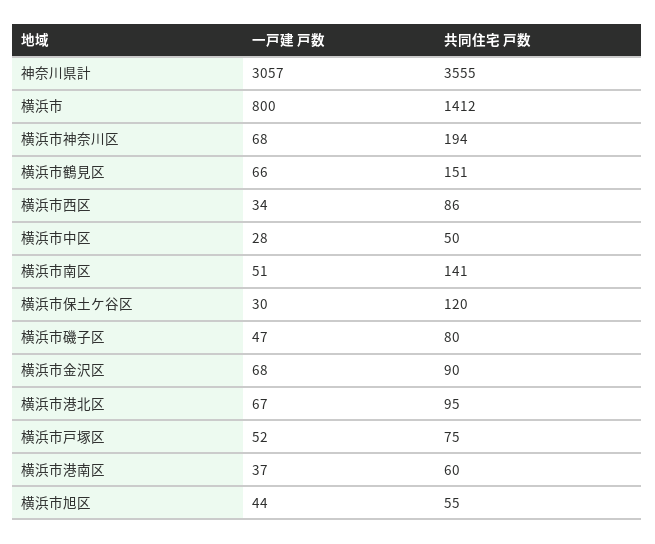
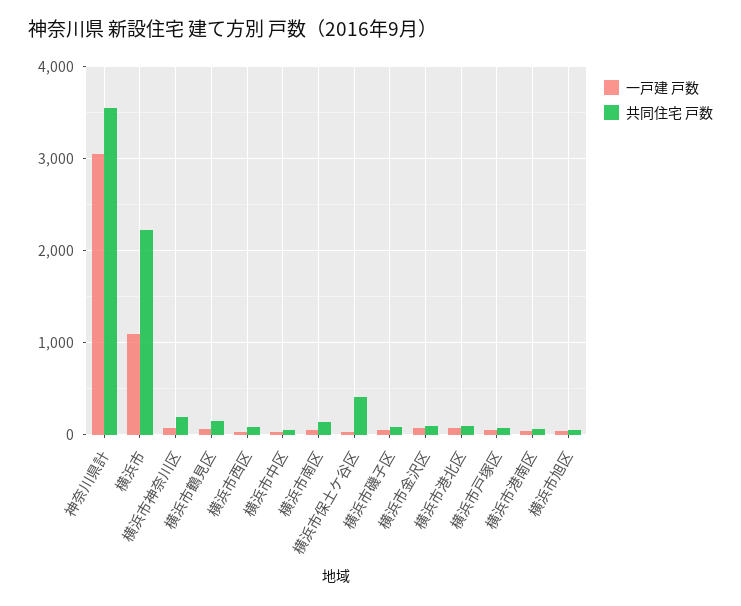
  {
    "一戸建 戸数": {
      "神奈川県計": 3057,
-     "横浜市": 800,
+     "横浜市": 1100,
      "横浜市神奈川区": 68,
      "横浜市鶴見区": 66,
      "横浜市西区": 34,
      "横浜市中区": 28,
      "横浜市南区": 51,
      "横浜市保土ケ谷区": 30,
      "横浜市磯子区": 47,
      "横浜市金沢区": 68,
      "横浜市港北区": 67,
      "横浜市戸塚区": 52,
      "横浜市港南区": 37,
      "横浜市旭区": 44
    },
    "共同住宅 戸数": {
      "神奈川県計": 3555,
-     "横浜市": 1412,
+     "横浜市": 2200,
      "横浜市神奈川区": 194,
      "横浜市鶴見区": 151,
      "横浜市西区": 86,
      "横浜市中区": 50,
      "横浜市南区": 141,
-     "横浜市保土ケ谷区": 120,
+     "横浜市保土ケ谷区": 400,
      "横浜市磯子区": 80,
      "横浜市金沢区": 90,
      "横浜市港北区": 95,
      "横浜市戸塚区": 75,
      "横浜市港南区": 60,
      "横浜市旭区": 55
    }
  }

